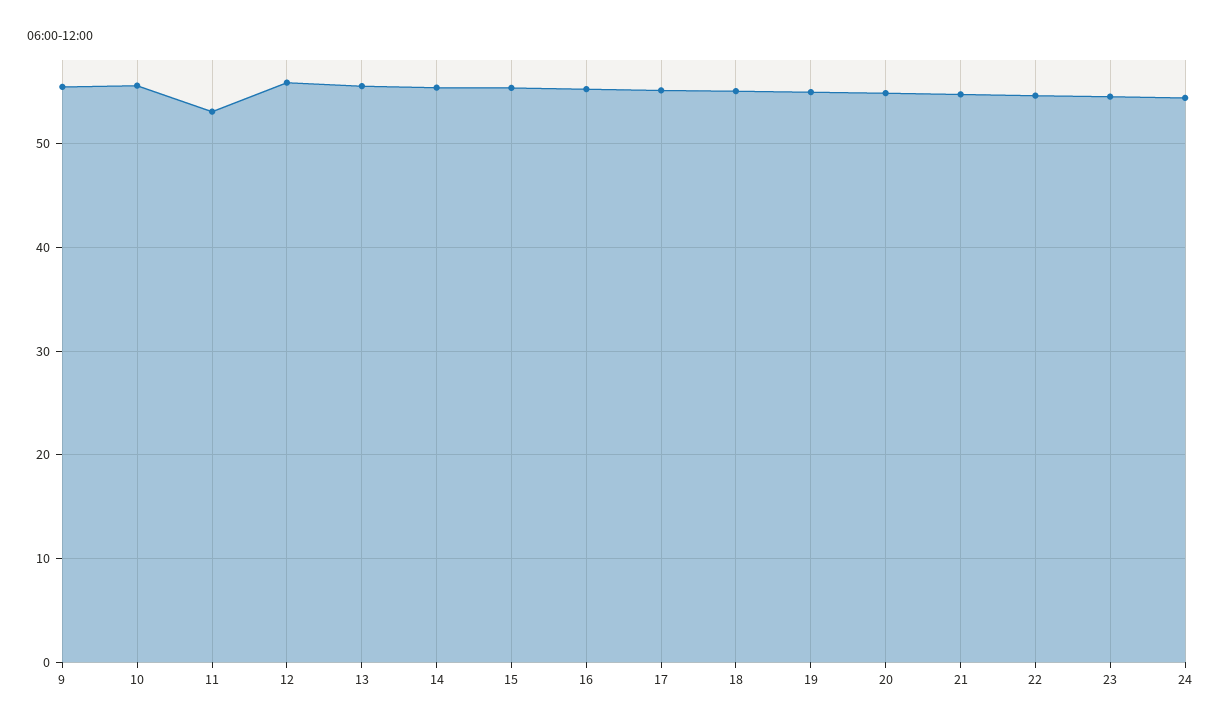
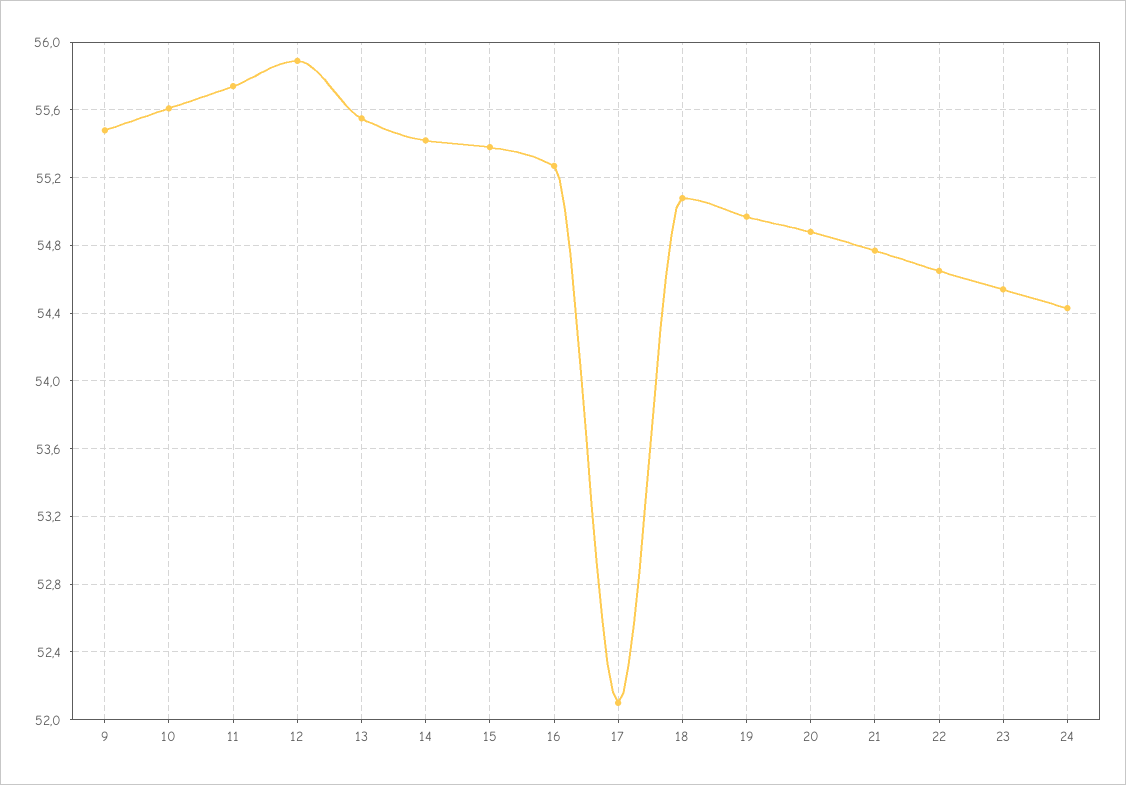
  {
    "9": 55.5,
    "10": 55.6,
-   "11": 53,
+   "11": 55.75,
    "12": 55.9,
    "13": 55.55,
    "14": 55.4,
    "15": 55.4,
    "16": 55.25,
-   "17": 55,
+   "17": 52.1,
    "18": 55.1,
    "19": 54.95,
    "20": 54.9,
    "21": 54.75,
    "22": 54.65,
    "23": 54.55,
    "24": 54.45
  }

